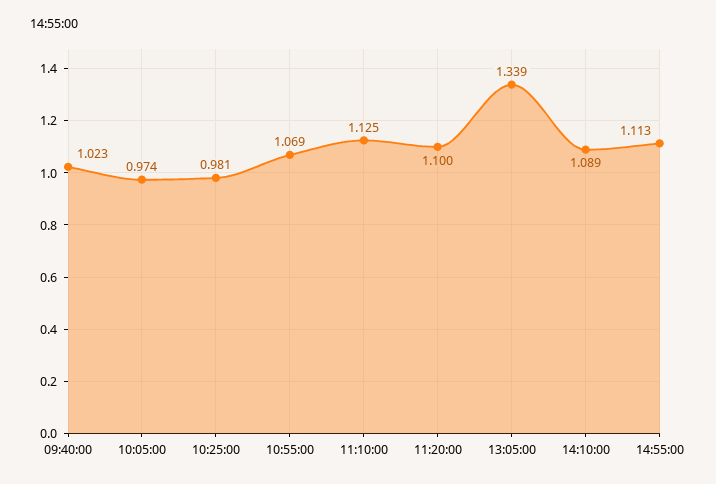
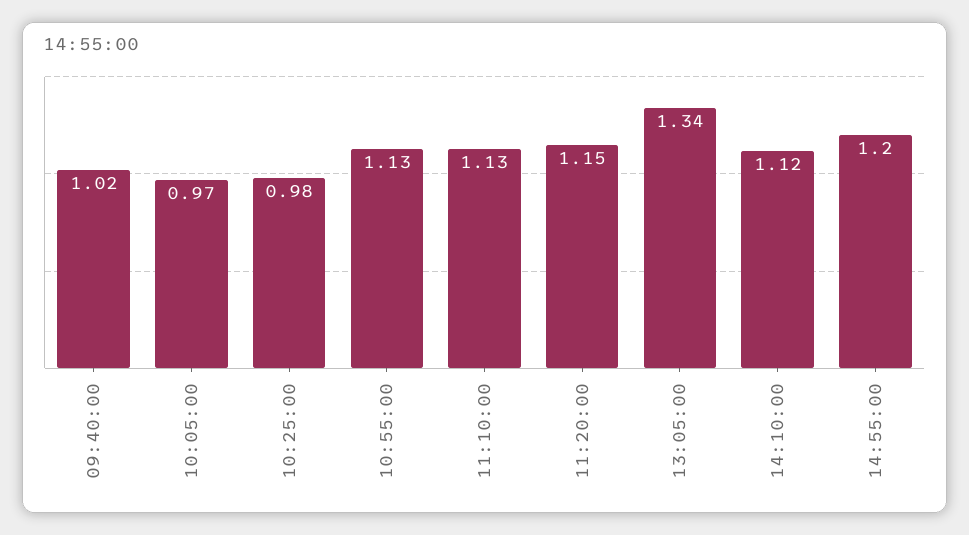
  {
    "09:40:00": 1.023,
    "10:05:00": 0.974,
    "10:25:00": 0.981,
-   "10:55:00": 1.069,
+   "10:55:00": 1.13,
    "11:10:00": 1.125,
-   "11:20:00": 1.1,
+   "11:20:00": 1.15,
    "13:05:00": 1.339,
-   "14:10:00": 1.089,
+   "14:10:00": 1.12,
-   "14:55:00": 1.113
+   "14:55:00": 1.2
  }

